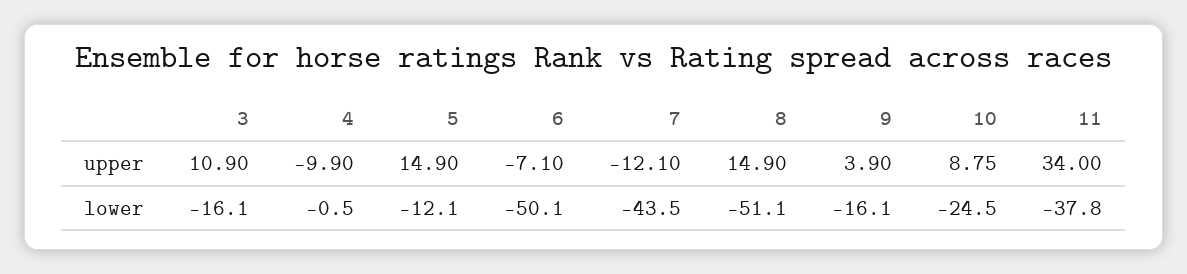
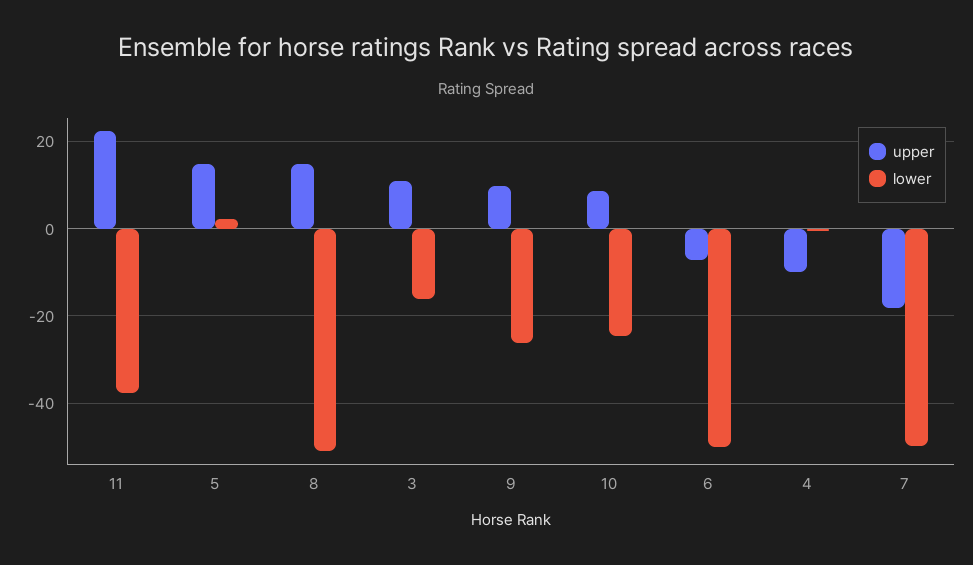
  {
    "upper": {
      "3": 10.9,
      "4": -9.9,
      "5": 14.9,
      "6": -7.1,
-     "7": -12.1,
+     "7": -18,
      "8": 14.9,
-     "9": 3.9,
+     "9": 10,
      "10": 8.75,
-     "11": 34
+     "11": 22
    },
    "lower": {
      "3": -16.1,
      "4": -0.5,
-     "5": -12.1,
+     "5": 2,
      "6": -50.1,
-     "7": -43.5,
+     "7": -50,
      "8": -51.1,
-     "9": -16.1,
+     "9": -26,
      "10": -24.5,
      "11": -37.8
    }
  }

